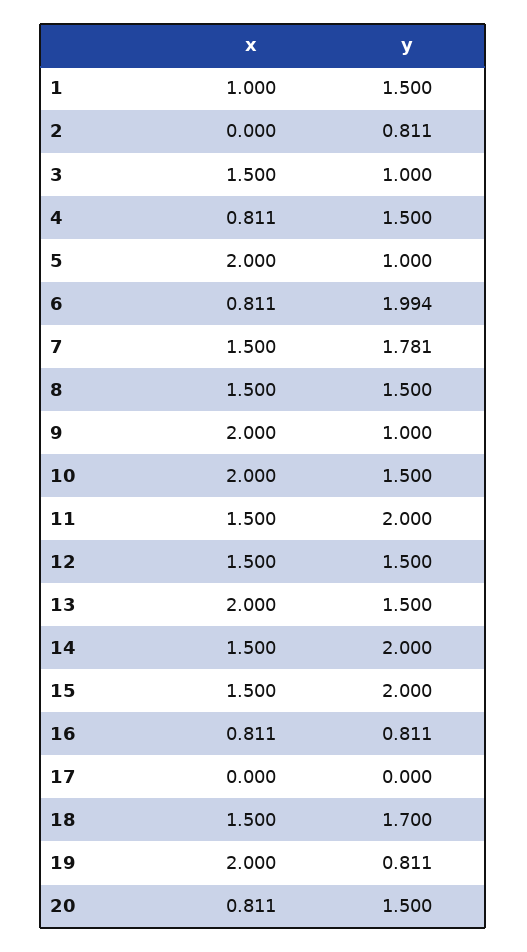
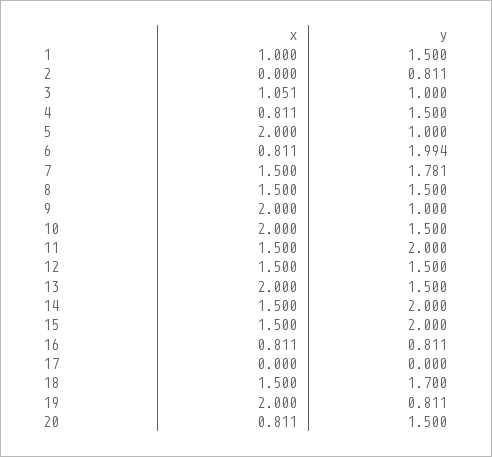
  {
    "x": {
      "1": 1,
      "2": 0,
-     "3": 1.5,
+     "3": 1.051,
      "4": 0.811,
      "5": 2,
      "6": 0.811,
      "7": 1.5,
      "8": 1.5,
      "9": 2,
      "10": 2,
      "11": 1.5,
      "12": 1.5,
      "13": 2,
      "14": 1.5,
      "15": 1.5,
      "16": 0.811,
      "17": 0,
      "18": 1.5,
      "19": 2,
      "20": 0.811
    },
    "y": {
      "1": 1.5,
      "2": 0.811,
      "3": 1,
      "4": 1.5,
      "5": 1,
      "6": 1.994,
      "7": 1.781,
      "8": 1.5,
      "9": 1,
      "10": 1.5,
      "11": 2,
      "12": 1.5,
      "13": 1.5,
      "14": 2,
      "15": 2,
      "16": 0.811,
      "17": 0,
      "18": 1.7,
      "19": 0.811,
      "20": 1.5
    }
  }

